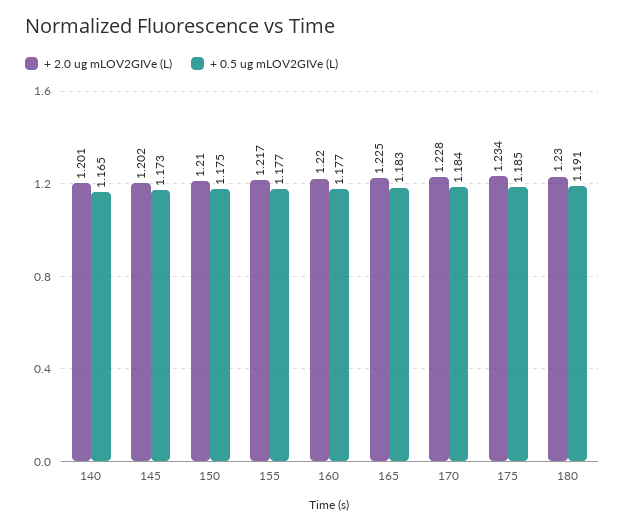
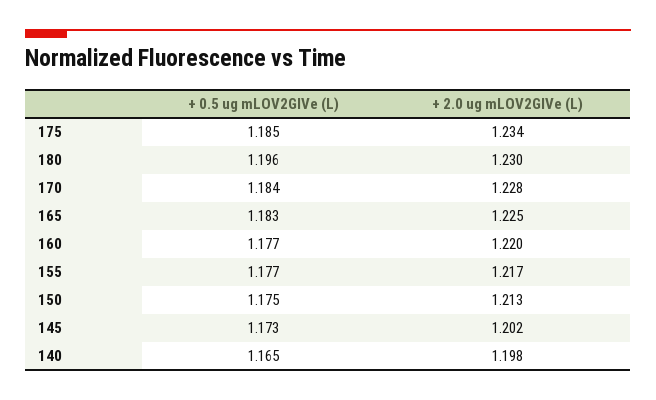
  {
    "+ 2.0 ug mLOV2GIVe (L)": {
-     "140": 1.201,
+     "140": 1.198,
      "145": 1.202,
-     "150": 1.21,
+     "150": 1.213,
      "155": 1.217,
      "160": 1.22,
      "165": 1.225,
      "170": 1.228,
      "175": 1.234,
      "180": 1.23
    },
    "+ 0.5 ug mLOV2GIVe (L)": {
      "140": 1.165,
      "145": 1.173,
      "150": 1.175,
      "155": 1.177,
      "160": 1.177,
      "165": 1.183,
      "170": 1.184,
      "175": 1.185,
-     "180": 1.191
+     "180": 1.196
    }
  }

